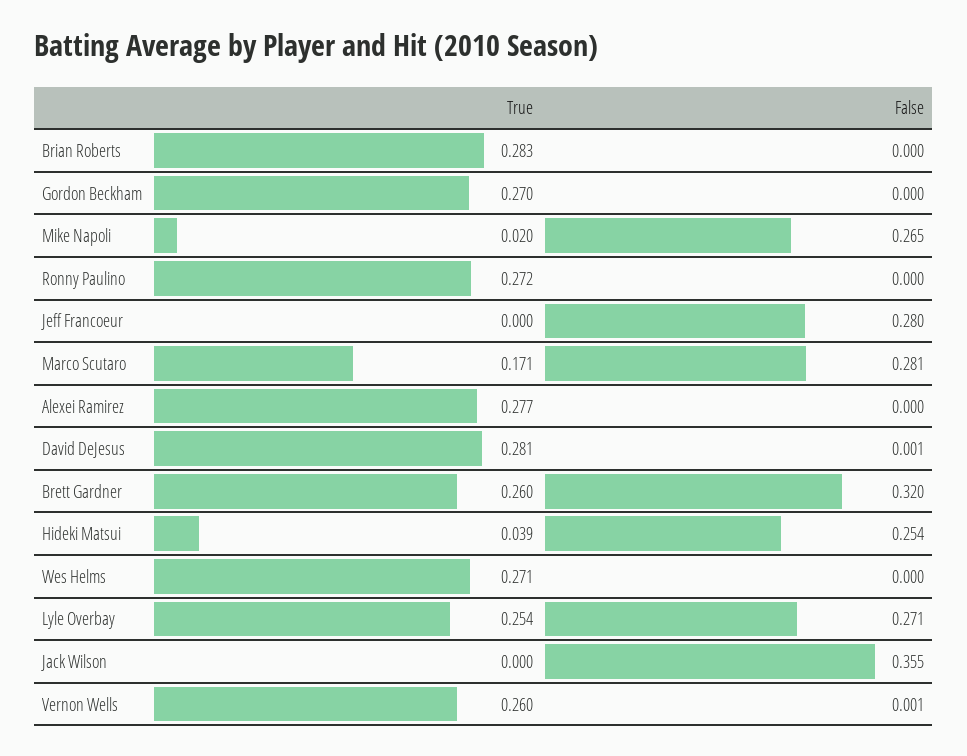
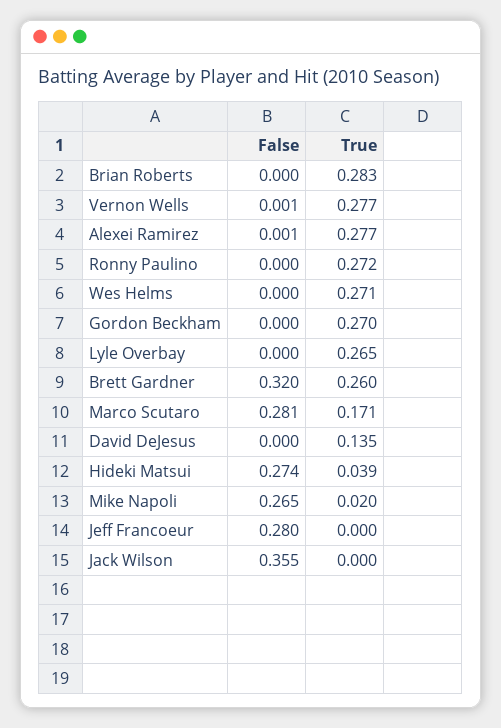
  {
    "True": {
      "Brian Roberts": 0.283,
      "Gordon Beckham": 0.27,
      "Mike Napoli": 0.02,
      "Ronny Paulino": 0.272,
      "Jeff Francoeur": 0,
      "Marco Scutaro": 0.171,
      "Alexei Ramirez": 0.277,
-     "David DeJesus": 0.281,
+     "David DeJesus": 0.135,
      "Brett Gardner": 0.26,
      "Hideki Matsui": 0.039,
      "Wes Helms": 0.271,
-     "Lyle Overbay": 0.254,
+     "Lyle Overbay": 0.265,
      "Jack Wilson": 0,
-     "Vernon Wells": 0.26
+     "Vernon Wells": 0.277
    },
    "False": {
      "Brian Roberts": 0,
      "Gordon Beckham": 0,
      "Mike Napoli": 0.265,
      "Ronny Paulino": 0,
      "Jeff Francoeur": 0.28,
      "Marco Scutaro": 0.281,
-     "Alexei Ramirez": 0,
+     "Alexei Ramirez": 0.001,
-     "David DeJesus": 0.001,
+     "David DeJesus": 0,
      "Brett Gardner": 0.32,
-     "Hideki Matsui": 0.254,
+     "Hideki Matsui": 0.274,
      "Wes Helms": 0,
-     "Lyle Overbay": 0.271,
+     "Lyle Overbay": 0,
      "Jack Wilson": 0.355,
      "Vernon Wells": 0.001
    }
  }

